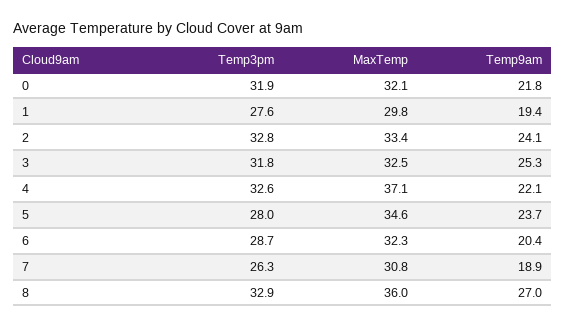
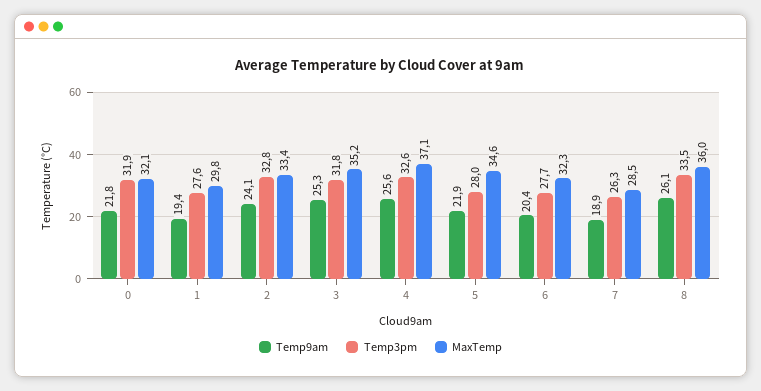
  {
    "Temp3pm": {
      "0": 31.9,
      "1": 27.6,
      "2": 32.8,
      "3": 31.8,
      "4": 32.6,
      "5": 28,
-     "6": 28.7,
+     "6": 27.7,
      "7": 26.3,
-     "8": 32.9
+     "8": 33.5
    },
    "MaxTemp": {
      "0": 32.1,
      "1": 29.8,
      "2": 33.4,
-     "3": 32.5,
+     "3": 35.2,
      "4": 37.1,
      "5": 34.6,
      "6": 32.3,
-     "7": 30.8,
+     "7": 28.5,
      "8": 36
    },
    "Temp9am": {
      "0": 21.8,
      "1": 19.4,
      "2": 24.1,
      "3": 25.3,
-     "4": 22.1,
+     "4": 25.6,
-     "5": 23.7,
+     "5": 21.9,
      "6": 20.4,
      "7": 18.9,
-     "8": 27
+     "8": 26.1
    }
  }

